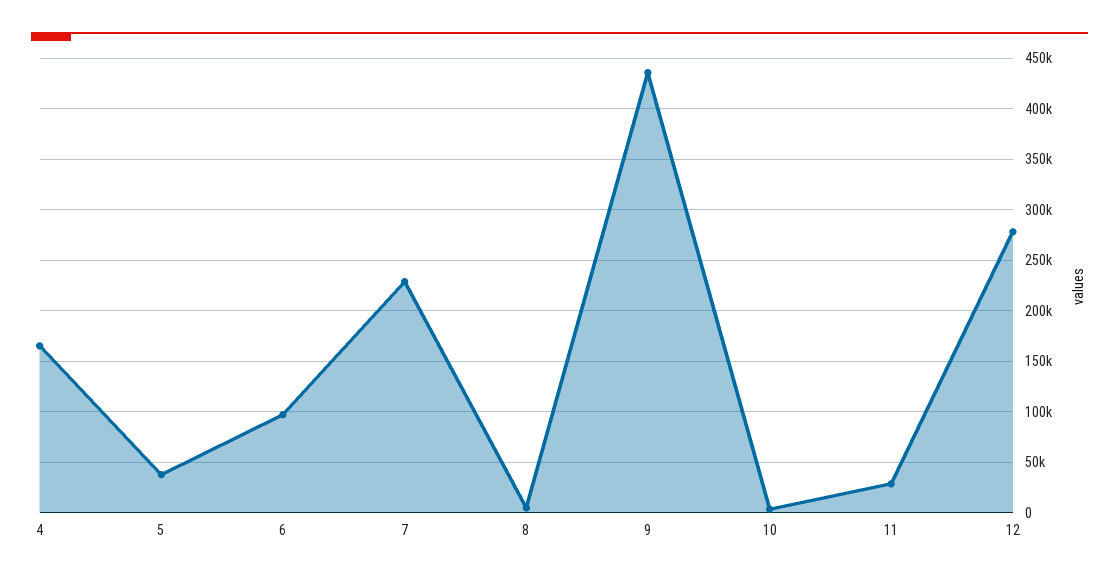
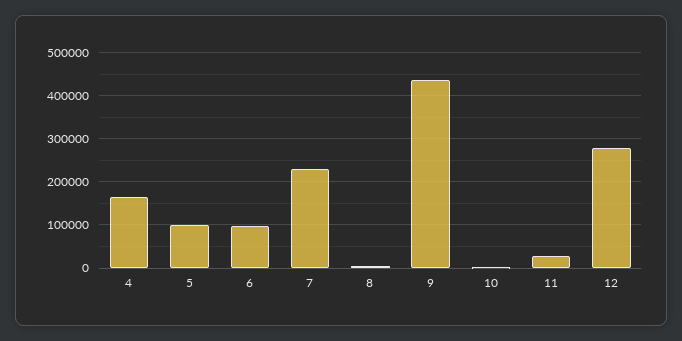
  {
    "4": 170000,
-   "5": 40000,
+   "5": 100000,
    "6": 100000,
    "7": 230000,
    "8": 0,
    "9": 440000,
    "10": 0,
    "11": 30000,
    "12": 280000
  }

